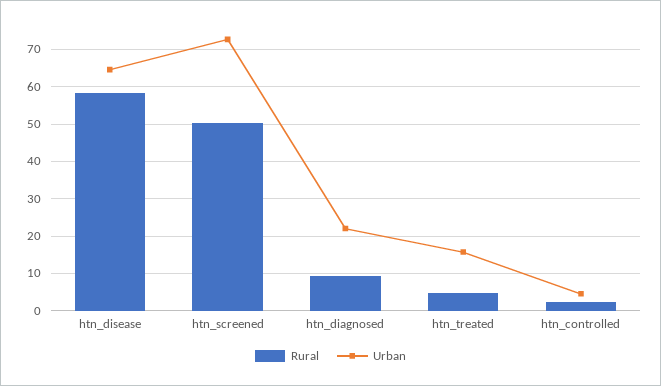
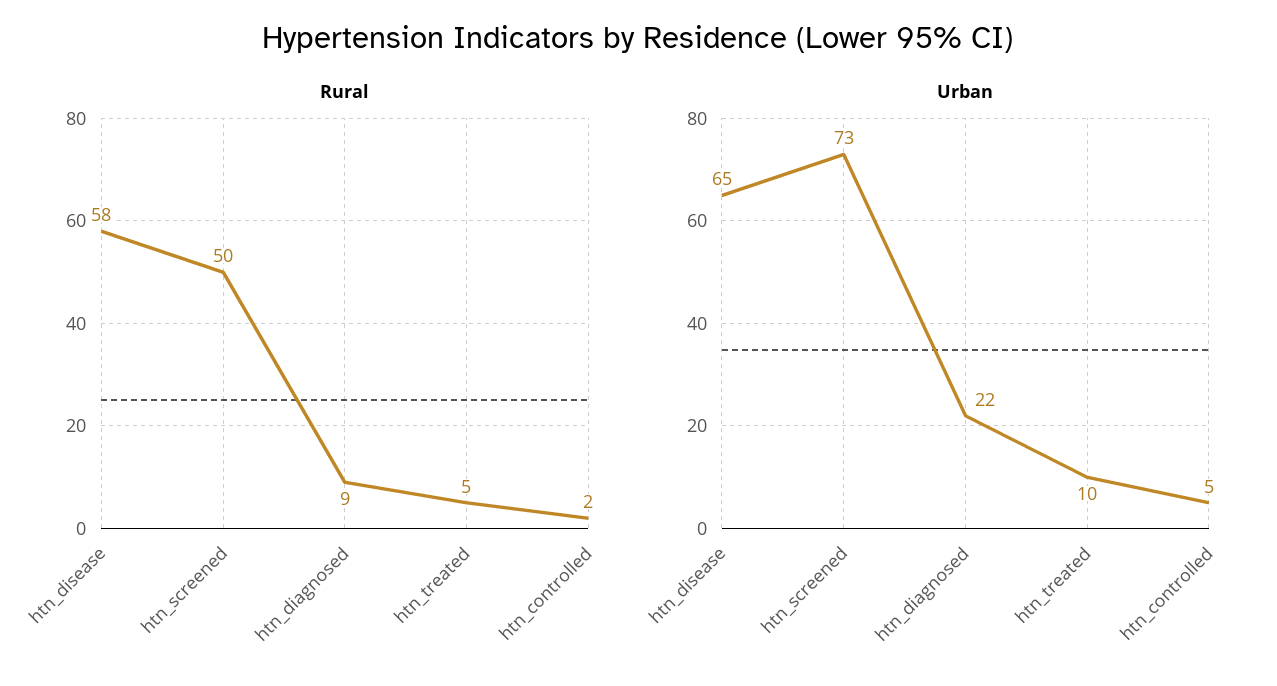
  {
    "Rural": {
      "htn_disease": 58,
      "htn_screened": 50,
      "htn_diagnosed": 9,
      "htn_treated": 5,
      "htn_controlled": 2
    },
    "Urban": {
      "htn_disease": 65,
      "htn_screened": 73,
      "htn_diagnosed": 22,
-     "htn_treated": 16,
+     "htn_treated": 10,
      "htn_controlled": 5
    }
  }

